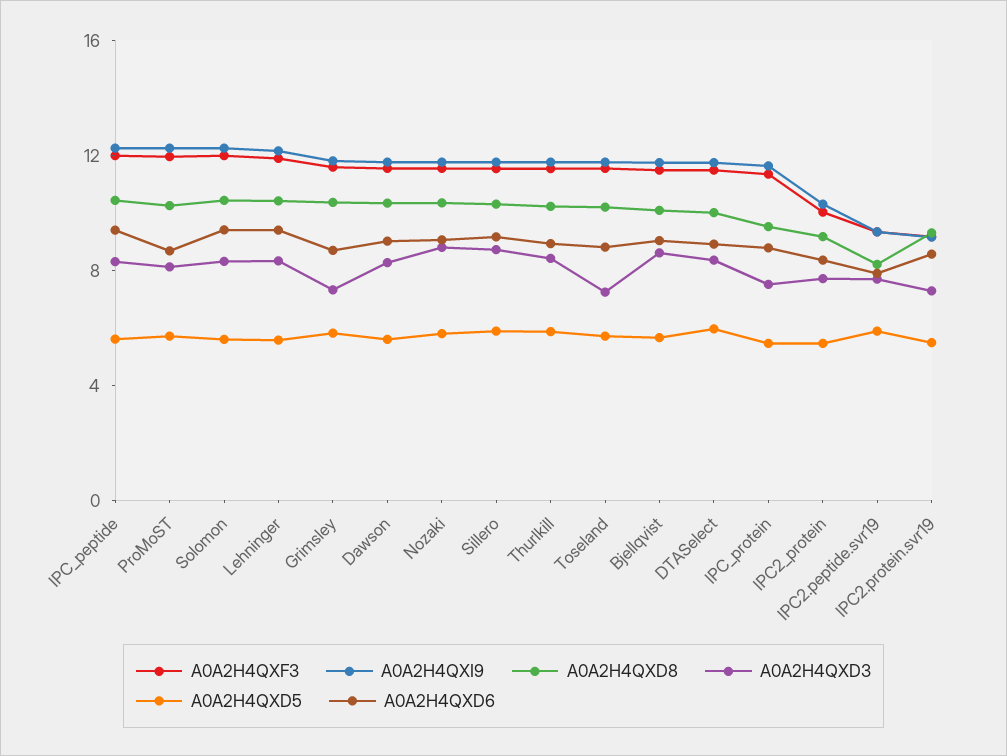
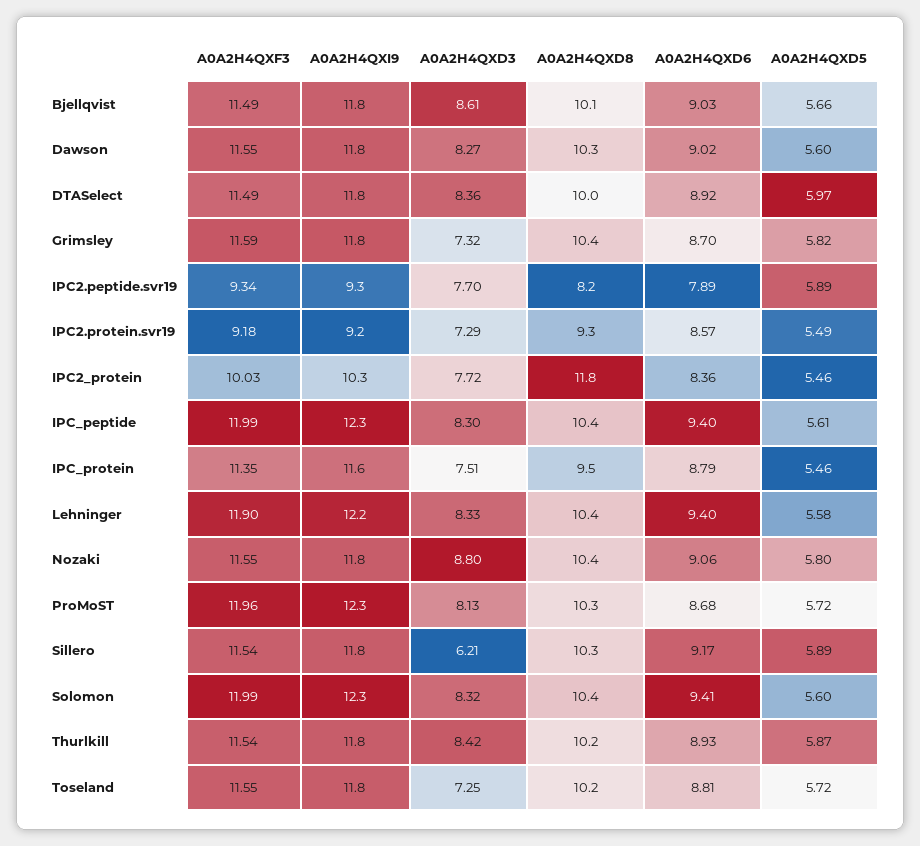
  {
    "A0A2H4QXF3": {
      "IPC_peptide": 11.99,
      "ProMoST": 11.96,
      "Solomon": 11.99,
      "Lehninger": 11.9,
      "Grimsley": 11.59,
      "Dawson": 11.55,
      "Nozaki": 11.55,
      "Sillero": 11.54,
      "Thurlkill": 11.54,
      "Toseland": 11.55,
      "Bjellqvist": 11.49,
      "DTASelect": 11.49,
      "IPC_protein": 11.35,
      "IPC2_protein": 10.03,
      "IPC2.peptide.svr19": 9.34,
      "IPC2.protein.svr19": 9.18
    },
    "A0A2H4QXI9": {
      "IPC_peptide": 12.3,
      "ProMoST": 12.3,
      "Solomon": 12.3,
      "Lehninger": 12.2,
      "Grimsley": 11.8,
      "Dawson": 11.8,
      "Nozaki": 11.8,
      "Sillero": 11.8,
      "Thurlkill": 11.8,
      "Toseland": 11.8,
      "Bjellqvist": 11.8,
      "DTASelect": 11.8,
      "IPC_protein": 11.6,
      "IPC2_protein": 10.3,
      "IPC2.peptide.svr19": 9.3,
      "IPC2.protein.svr19": 9.2
    },
    "A0A2H4QXD8": {
      "IPC_peptide": 10.4,
      "ProMoST": 10.3,
      "Solomon": 10.4,
      "Lehninger": 10.4,
      "Grimsley": 10.4,
      "Dawson": 10.3,
      "Nozaki": 10.4,
      "Sillero": 10.3,
      "Thurlkill": 10.2,
      "Toseland": 10.2,
      "Bjellqvist": 10.1,
      "DTASelect": 10,
      "IPC_protein": 9.5,
-     "IPC2_protein": 9,
+     "IPC2_protein": 11.8,
      "IPC2.peptide.svr19": 8.2,
      "IPC2.protein.svr19": 9.3
    },
    "A0A2H4QXD3": {
      "IPC_peptide": 8.3,
      "ProMoST": 8.13,
      "Solomon": 8.32,
      "Lehninger": 8.33,
      "Grimsley": 7.32,
      "Dawson": 8.27,
      "Nozaki": 8.8,
-     "Sillero": 9,
+     "Sillero": 6.21,
      "Thurlkill": 8.42,
      "Toseland": 7.25,
      "Bjellqvist": 8.61,
      "DTASelect": 8.36,
      "IPC_protein": 7.51,
      "IPC2_protein": 7.72,
      "IPC2.peptide.svr19": 7.7,
      "IPC2.protein.svr19": 7.29
    },
    "A0A2H4QXD5": {
      "IPC_peptide": 5.61,
      "ProMoST": 5.72,
      "Solomon": 5.6,
      "Lehninger": 5.58,
      "Grimsley": 5.82,
      "Dawson": 5.6,
      "Nozaki": 5.8,
      "Sillero": 5.89,
      "Thurlkill": 5.87,
      "Toseland": 5.72,
      "Bjellqvist": 5.66,
      "DTASelect": 5.97,
      "IPC_protein": 5.46,
      "IPC2_protein": 5.46,
      "IPC2.peptide.svr19": 5.89,
      "IPC2.protein.svr19": 5.49
    },
    "A0A2H4QXD6": {
      "IPC_peptide": 9.4,
      "ProMoST": 8.68,
      "Solomon": 9.41,
      "Lehninger": 9.4,
      "Grimsley": 8.7,
      "Dawson": 9.02,
      "Nozaki": 9.06,
      "Sillero": 9.17,
      "Thurlkill": 8.93,
      "Toseland": 8.81,
      "Bjellqvist": 9.03,
      "DTASelect": 8.92,
      "IPC_protein": 8.79,
      "IPC2_protein": 8.36,
      "IPC2.peptide.svr19": 7.89,
      "IPC2.protein.svr19": 8.57
    }
  }

